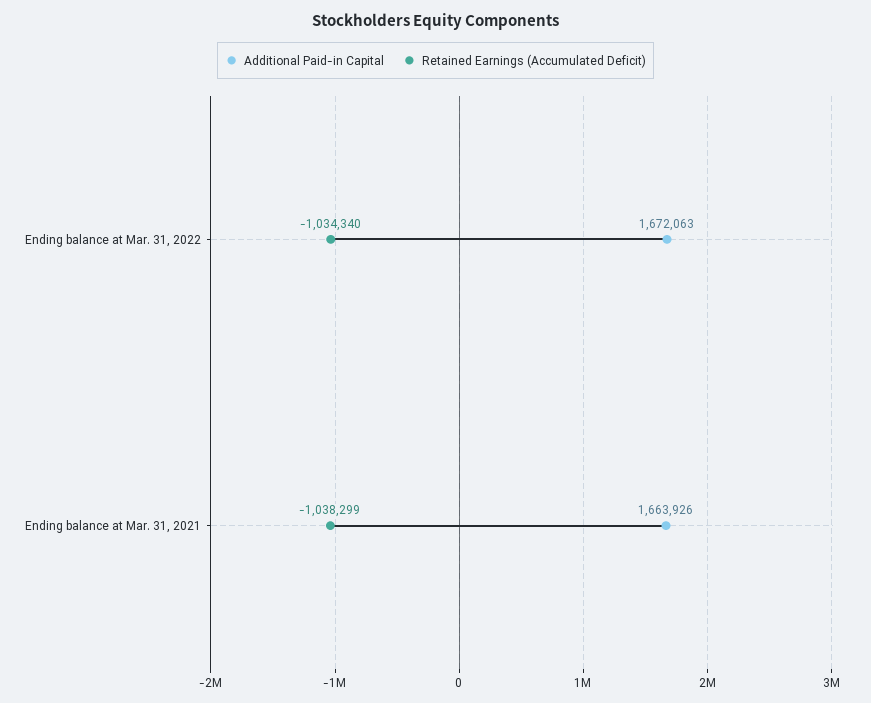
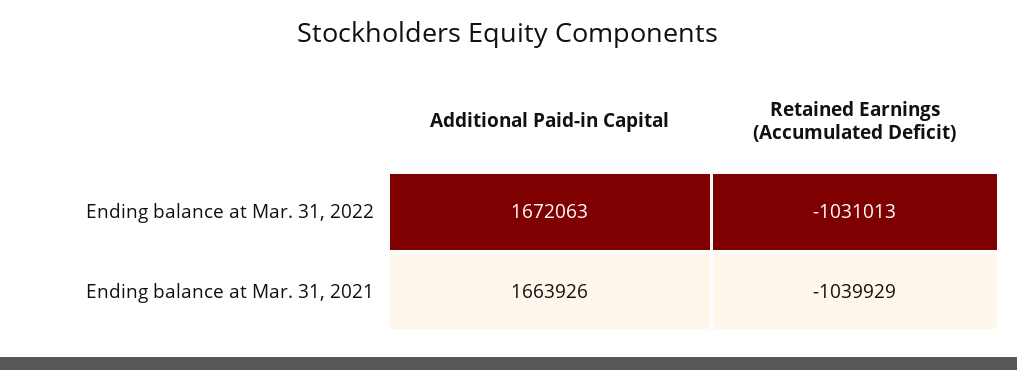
  {
    "Additional Paid-in Capital": {
      "Ending balance at Mar. 31, 2022": 1672063,
      "Ending balance at Mar. 31, 2021": 1663926
    },
    "Retained Earnings (Accumulated Deficit)": {
-     "Ending balance at Mar. 31, 2022": -1034340,
+     "Ending balance at Mar. 31, 2022": -1031013,
-     "Ending balance at Mar. 31, 2021": -1038299
+     "Ending balance at Mar. 31, 2021": -1039929
    }
  }

